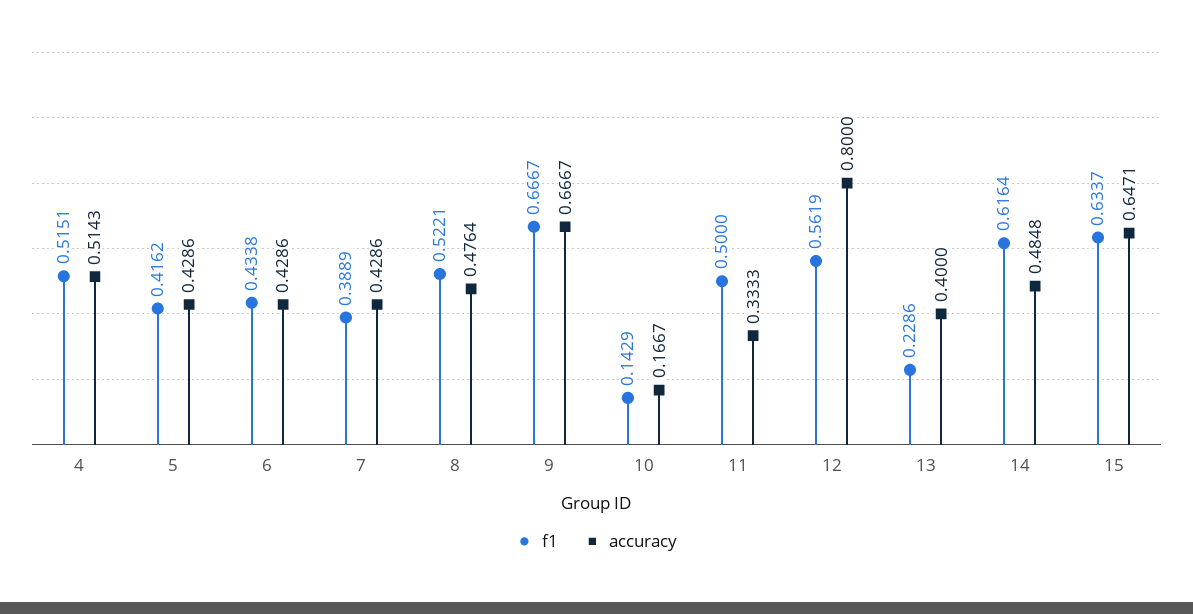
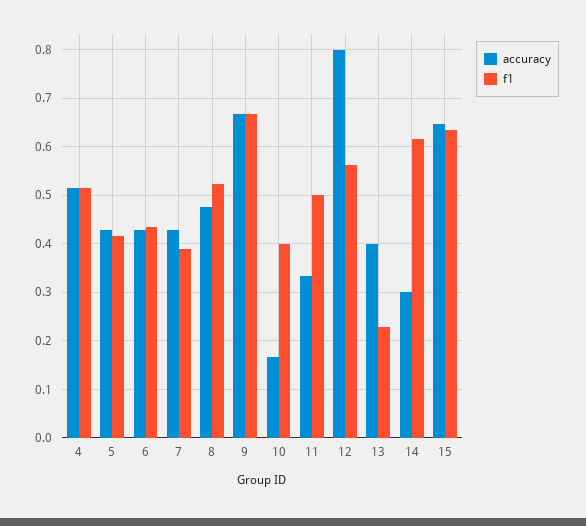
  {
    "f1": {
      "4": 0.5151,
      "5": 0.4162,
      "6": 0.4338,
      "7": 0.3889,
      "8": 0.5221,
      "9": 0.6667,
-     "10": 0.1429,
+     "10": 0.4,
      "11": 0.5,
      "12": 0.5619,
      "13": 0.2286,
      "14": 0.6164,
      "15": 0.6337
    },
    "accuracy": {
      "4": 0.5143,
      "5": 0.4286,
      "6": 0.4286,
      "7": 0.4286,
      "8": 0.4764,
      "9": 0.6667,
      "10": 0.1667,
      "11": 0.3333,
      "12": 0.8,
      "13": 0.4,
-     "14": 0.4848,
+     "14": 0.3,
      "15": 0.6471
    }
  }

